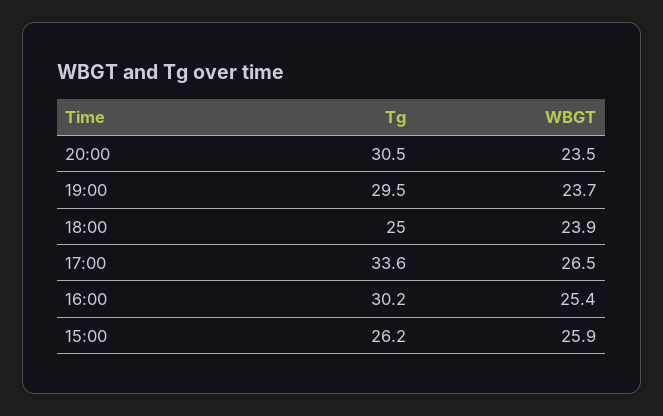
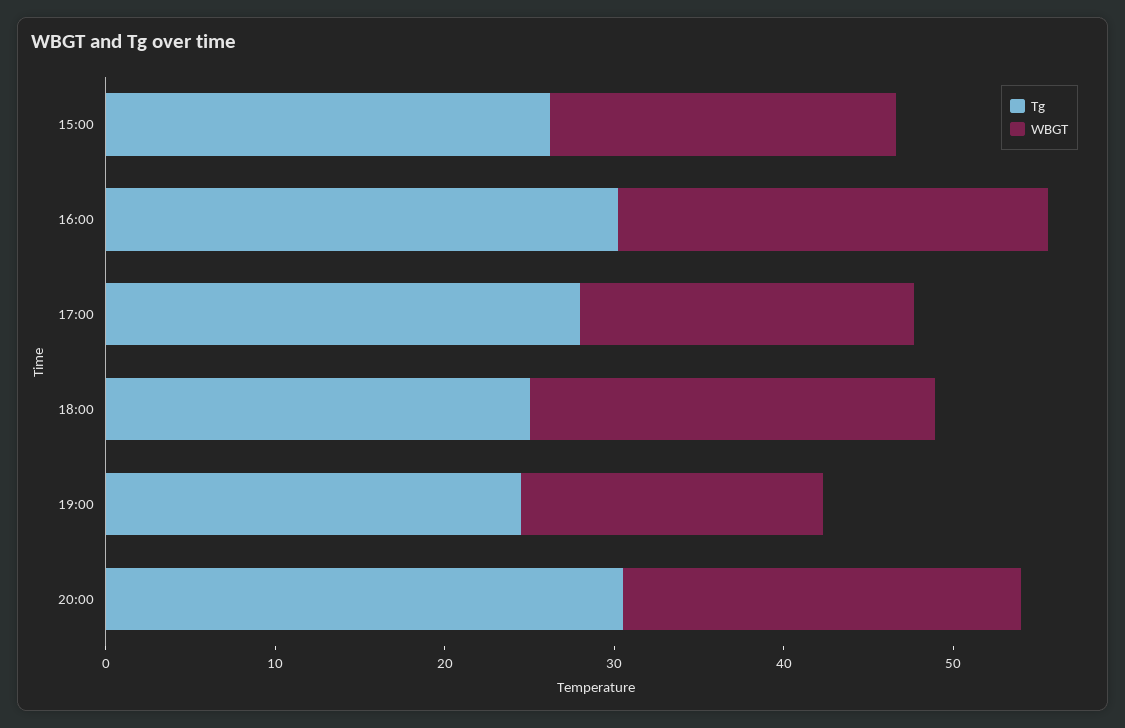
  {
    "Tg": {
      "20:00": 30.5,
-     "19:00": 29.5,
+     "19:00": 24,
      "18:00": 25,
-     "17:00": 33.6,
+     "17:00": 28,
      "16:00": 30.2,
      "15:00": 26.2
    },
    "WBGT": {
      "20:00": 23.5,
-     "19:00": 23.7,
+     "19:00": 18,
      "18:00": 23.9,
-     "17:00": 26.5,
+     "17:00": 20,
      "16:00": 25.4,
-     "15:00": 25.9
+     "15:00": 20
    }
  }

